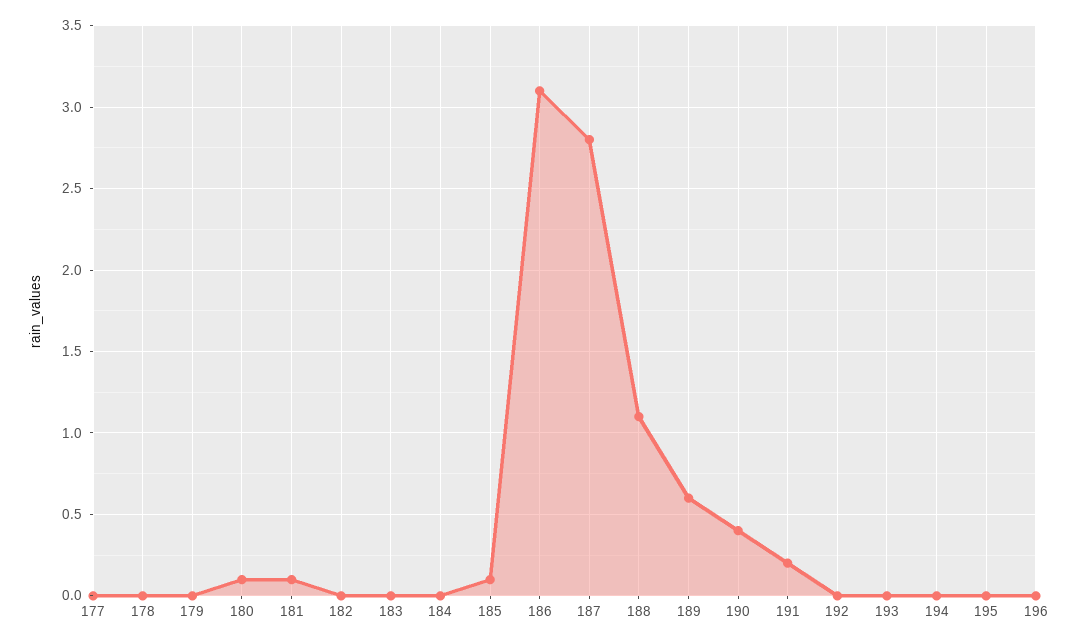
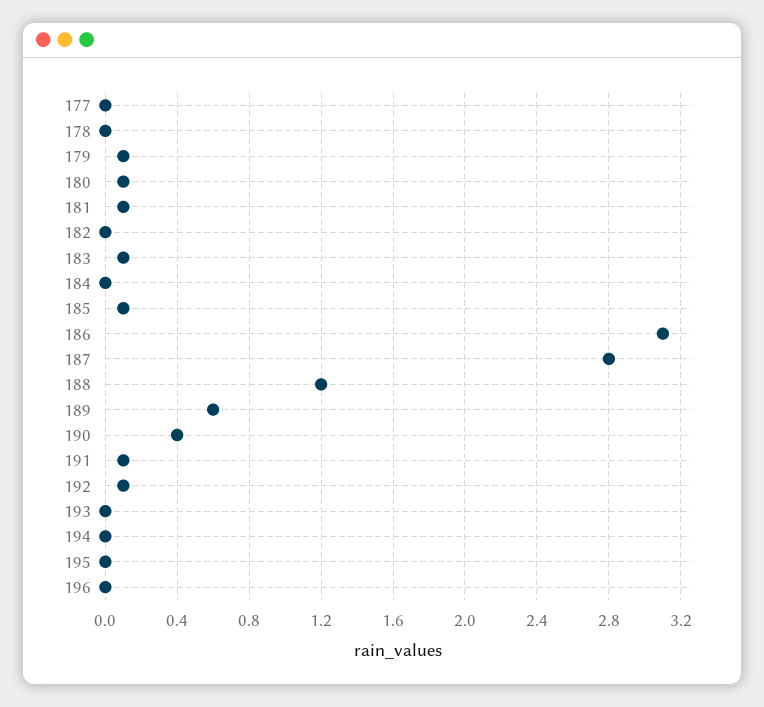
  {
    "177": 0,
    "178": 0,
-   "179": 0,
+   "179": 0.1,
    "180": 0.1,
    "181": 0.1,
    "182": 0,
-   "183": 0,
+   "183": 0.1,
    "184": 0,
    "185": 0.1,
    "186": 3.1,
    "187": 2.8,
-   "188": 1.1,
+   "188": 1.2,
    "189": 0.6,
    "190": 0.4,
-   "191": 0.2,
+   "191": 0.1,
-   "192": 0,
+   "192": 0.1,
    "193": 0,
    "194": 0,
    "195": 0,
    "196": 0
  }

